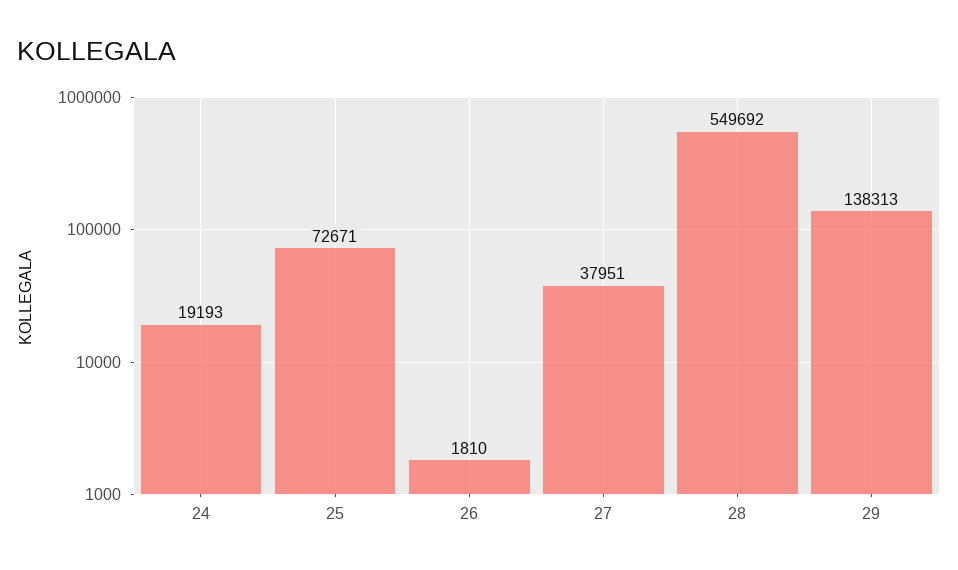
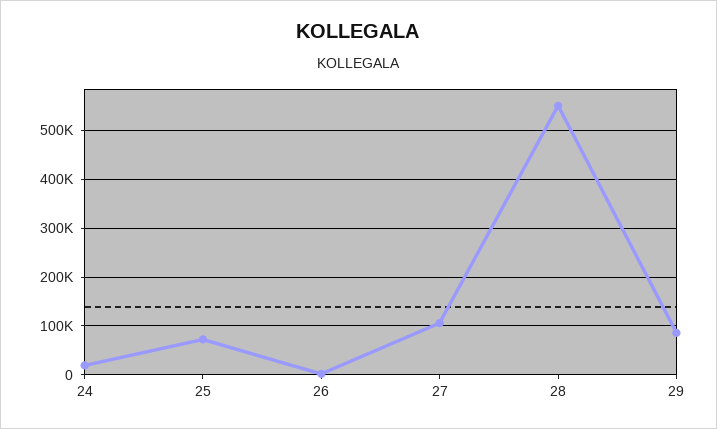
  {
    "24": 19193,
    "25": 72671,
    "26": 1810,
-   "27": 37951,
+   "27": 100000,
    "28": 549692,
-   "29": 138313
+   "29": 80000
  }

